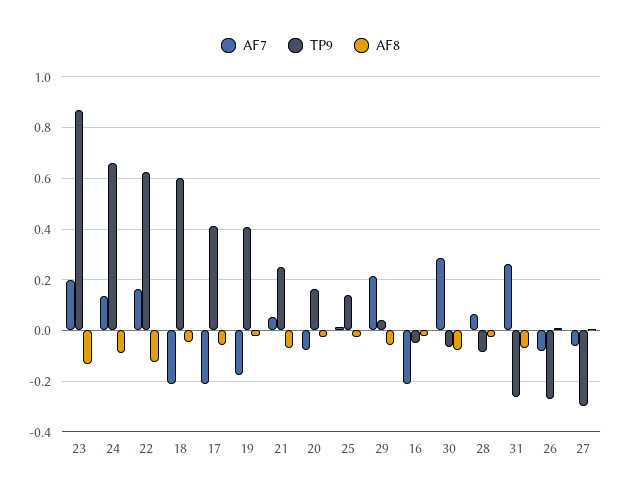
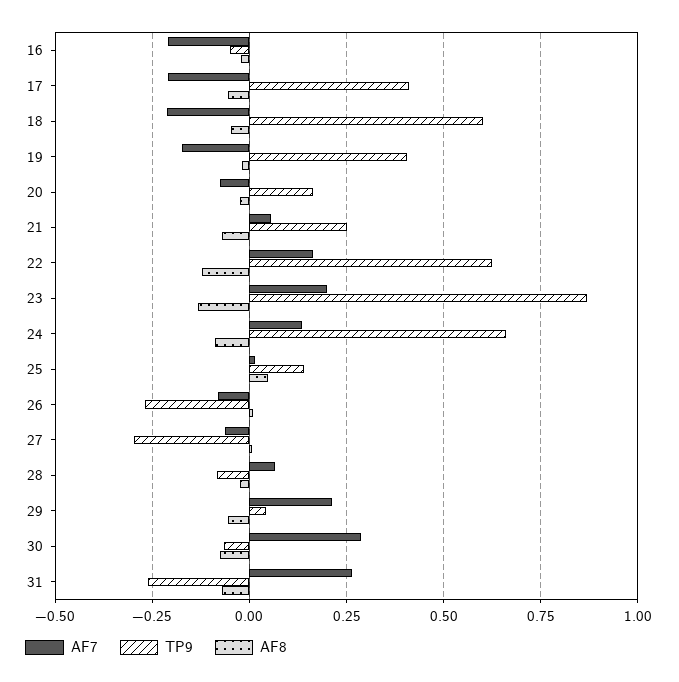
  {
    "AF7": {
      "23": 0.2,
      "24": 0.125,
      "22": 0.175,
      "18": -0.225,
      "17": -0.2,
      "19": -0.175,
      "21": 0.05,
      "20": -0.075,
      "25": 0.025,
      "29": 0.225,
      "16": -0.2,
      "30": 0.275,
      "28": 0.075,
      "31": 0.275,
      "26": -0.075,
      "27": -0.05
    },
    "TP9": {
      "23": 0.875,
      "24": 0.65,
      "22": 0.625,
      "18": 0.6,
      "17": 0.4,
      "19": 0.4,
      "21": 0.25,
      "20": 0.175,
      "25": 0.15,
      "29": 0.05,
      "16": -0.05,
      "30": -0.075,
      "28": -0.075,
      "31": -0.25,
      "26": -0.275,
      "27": -0.3
    },
    "AF8": {
      "23": -0.125,
      "24": -0.1,
      "22": -0.125,
      "18": -0.05,
      "17": -0.05,
      "19": -0.025,
      "21": -0.075,
      "20": -0.025,
-     "25": -0.025,
+     "25": 0.05,
      "29": -0.05,
      "16": -0.025,
      "30": -0.075,
      "28": -0.025,
      "31": -0.075,
      "26": 0,
      "27": 0
    }
  }

